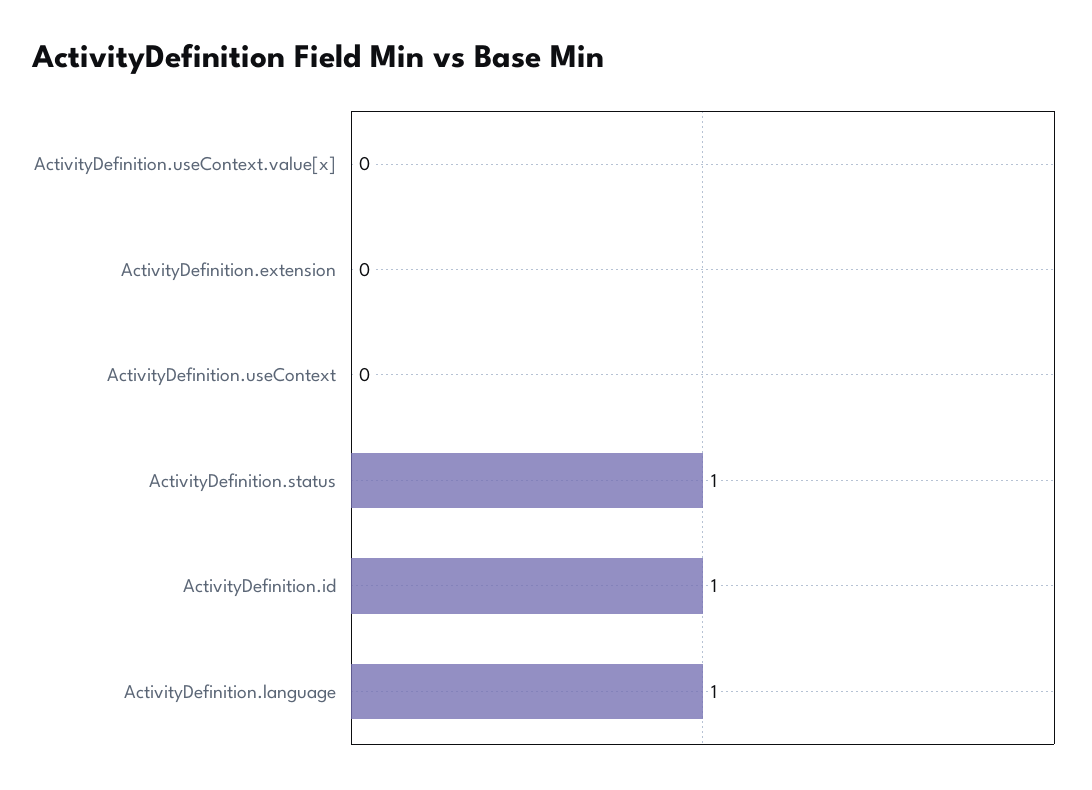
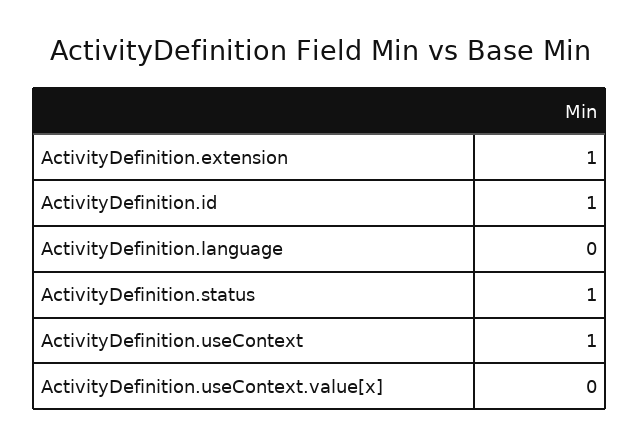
  {
    "ActivityDefinition.useContext.value[x]": 0,
-   "ActivityDefinition.extension": 0,
+   "ActivityDefinition.extension": 1,
-   "ActivityDefinition.useContext": 0,
+   "ActivityDefinition.useContext": 1,
    "ActivityDefinition.status": 1,
    "ActivityDefinition.id": 1,
-   "ActivityDefinition.language": 1
+   "ActivityDefinition.language": 0
  }

